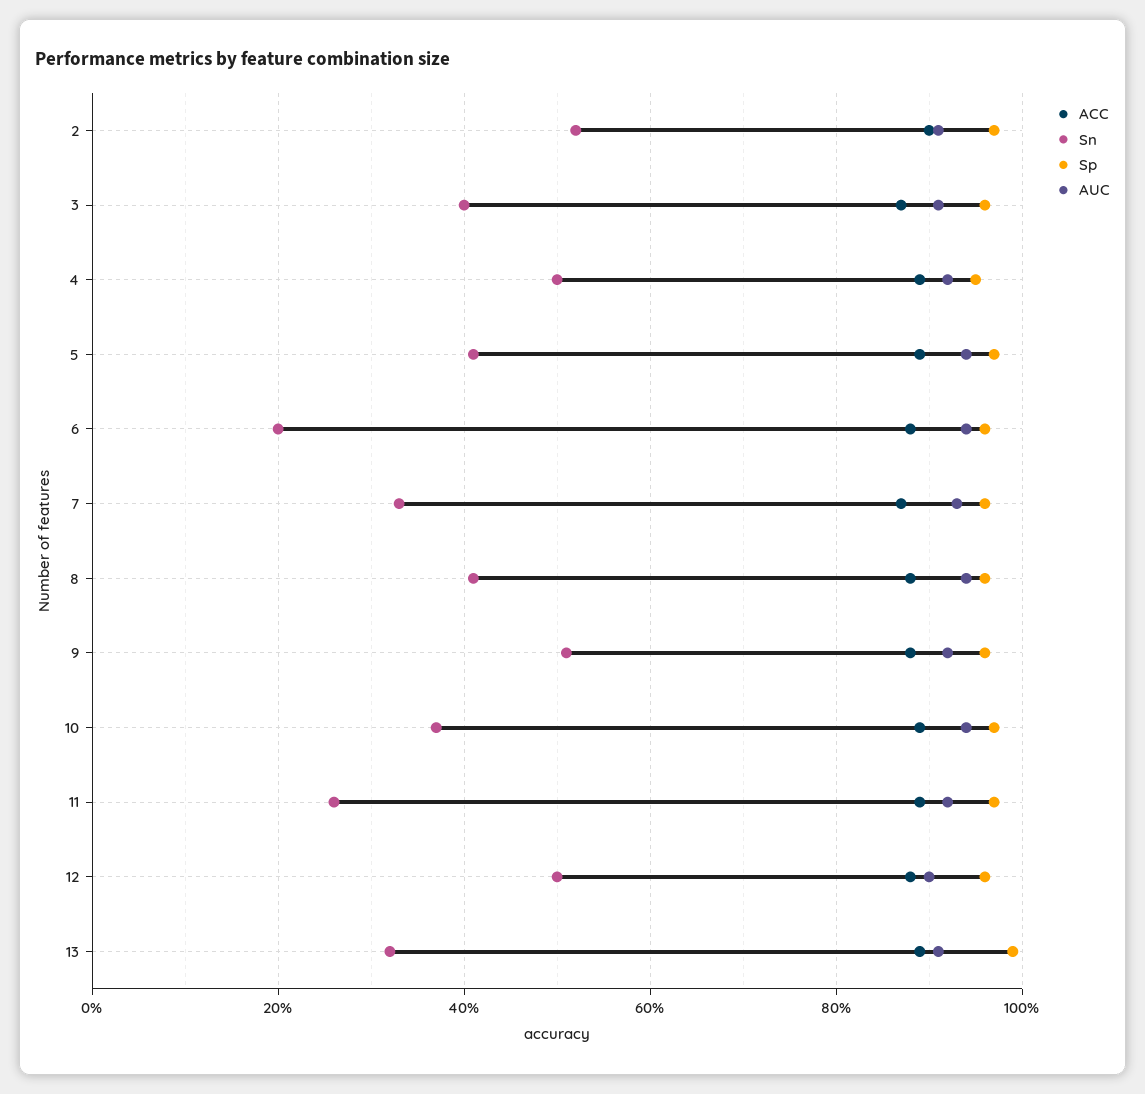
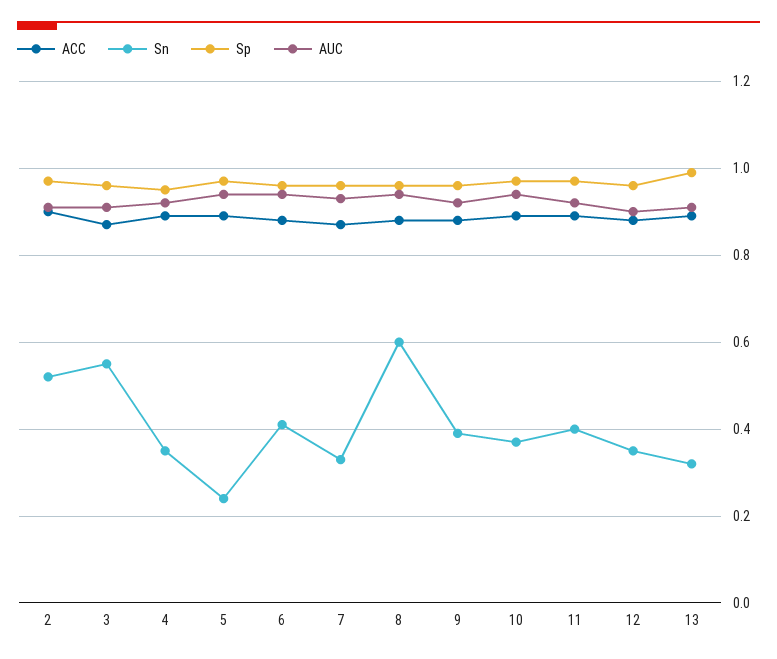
  {
    "ACC": {
      "2": 0.9,
      "3": 0.85,
      "4": 0.9,
      "5": 0.9,
      "6": 0.9,
      "7": 0.85,
      "8": 0.9,
      "9": 0.9,
      "10": 0.9,
      "11": 0.9,
      "12": 0.9,
      "13": 0.9
    },
    "Sn": {
      "2": 0.5,
-     "3": 0.4,
+     "3": 0.55,
-     "4": 0.5,
+     "4": 0.35,
-     "5": 0.4,
+     "5": 0.25,
-     "6": 0.2,
+     "6": 0.4,
      "7": 0.35,
-     "8": 0.4,
+     "8": 0.6,
-     "9": 0.5,
+     "9": 0.4,
      "10": 0.35,
-     "11": 0.25,
+     "11": 0.4,
-     "12": 0.5,
+     "12": 0.35,
      "13": 0.3
    },
    "Sp": {
      "2": 0.95,
      "3": 0.95,
      "4": 0.95,
      "5": 0.95,
      "6": 0.95,
      "7": 0.95,
      "8": 0.95,
      "9": 0.95,
      "10": 0.95,
      "11": 0.95,
      "12": 0.95,
      "13": 1
    },
    "AUC": {
      "2": 0.9,
      "3": 0.9,
      "4": 0.9,
      "5": 0.95,
      "6": 0.95,
      "7": 0.95,
      "8": 0.95,
      "9": 0.9,
      "10": 0.95,
      "11": 0.9,
      "12": 0.9,
      "13": 0.9
    }
  }

